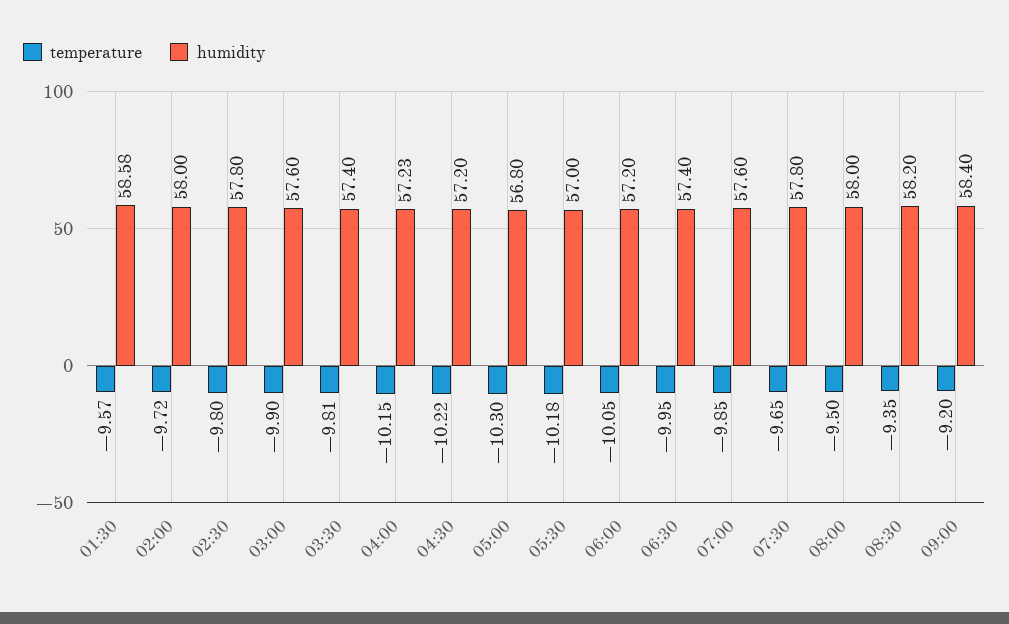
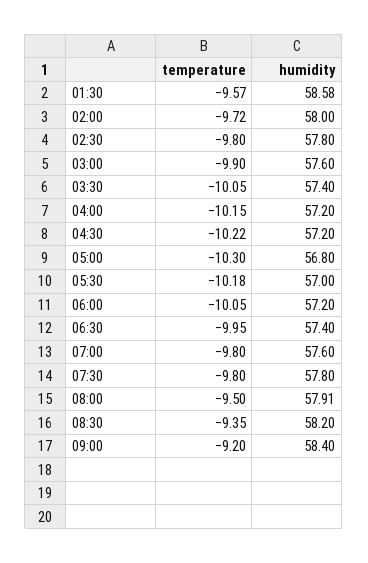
  {
    "temperature": {
      "01:30": -9.57,
      "02:00": -9.72,
      "02:30": -9.8,
      "03:00": -9.9,
-     "03:30": -9.81,
+     "03:30": -10.05,
      "04:00": -10.15,
      "04:30": -10.22,
      "05:00": -10.3,
      "05:30": -10.18,
      "06:00": -10.05,
      "06:30": -9.95,
-     "07:00": -9.85,
+     "07:00": -9.8,
-     "07:30": -9.65,
+     "07:30": -9.8,
      "08:00": -9.5,
      "08:30": -9.35,
      "09:00": -9.2
    },
    "humidity": {
      "01:30": 58.58,
      "02:00": 58,
      "02:30": 57.8,
      "03:00": 57.6,
      "03:30": 57.4,
-     "04:00": 57.23,
+     "04:00": 57.2,
      "04:30": 57.2,
      "05:00": 56.8,
      "05:30": 57,
      "06:00": 57.2,
      "06:30": 57.4,
      "07:00": 57.6,
      "07:30": 57.8,
-     "08:00": 58,
+     "08:00": 57.91,
      "08:30": 58.2,
      "09:00": 58.4
    }
  }

